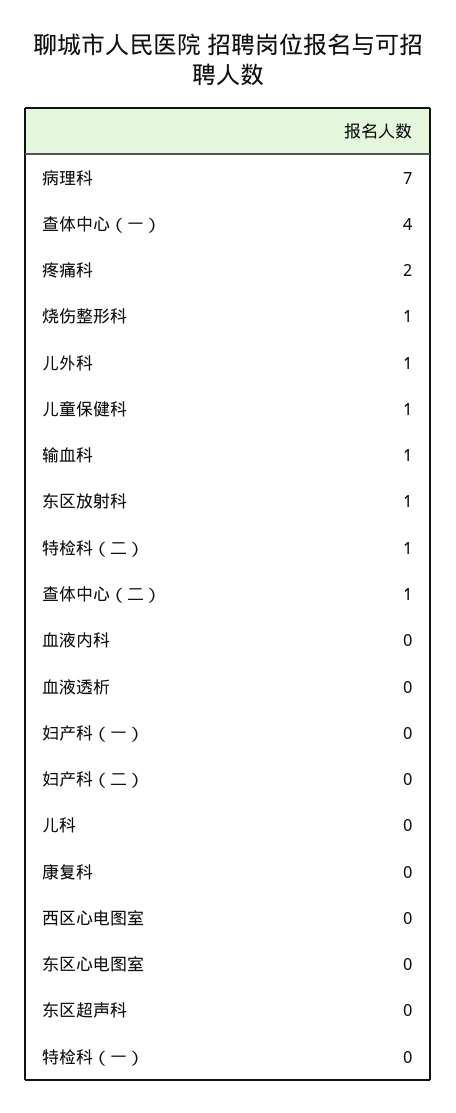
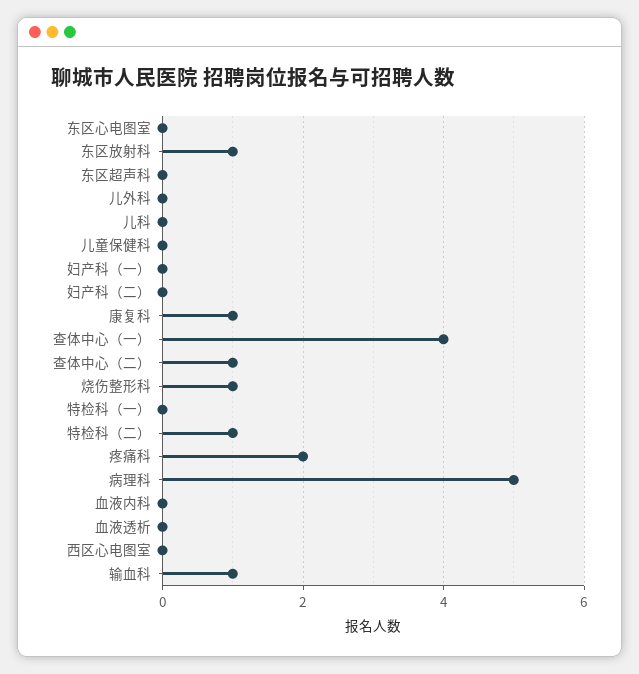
  {
-   "病理科": 7,
+   "病理科": 5,
    "查体中心（一）": 4,
    "疼痛科": 2,
    "烧伤整形科": 1,
-   "儿外科": 1,
+   "儿外科": 0,
-   "儿童保健科": 1,
+   "儿童保健科": 0,
    "输血科": 1,
    "东区放射科": 1,
    "特检科（二）": 1,
    "查体中心（二）": 1,
    "血液内科": 0,
    "血液透析": 0,
    "妇产科（一）": 0,
    "妇产科（二）": 0,
    "儿科": 0,
-   "康复科": 0,
+   "康复科": 1,
    "西区心电图室": 0,
    "东区心电图室": 0,
    "东区超声科": 0,
    "特检科（一）": 0
  }

